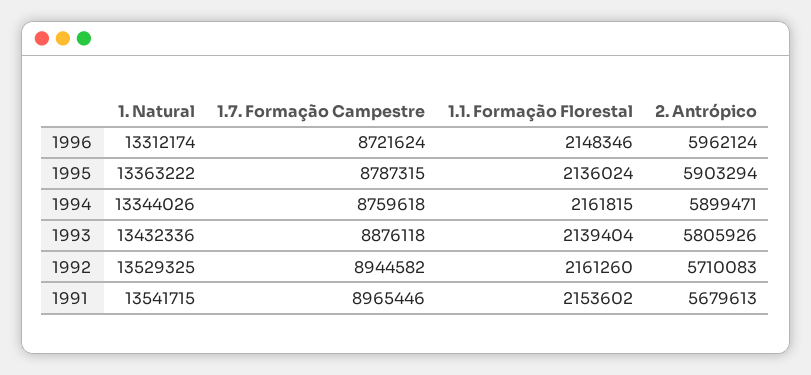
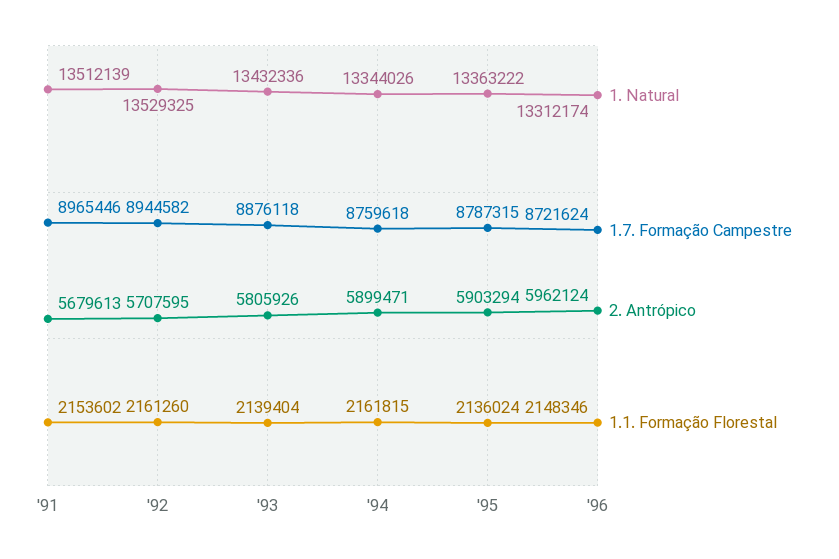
  {
    "1. Natural": {
      "1996": 13312174,
      "1995": 13363222,
      "1994": 13344026,
      "1993": 13432336,
      "1992": 13529325,
-     "1991": 13541715
+     "1991": 13512139
    },
    "1.7. Formação Campestre": {
      "1996": 8721624,
      "1995": 8787315,
      "1994": 8759618,
      "1993": 8876118,
      "1992": 8944582,
      "1991": 8965446
    },
    "1.1. Formação Florestal": {
      "1996": 2148346,
      "1995": 2136024,
      "1994": 2161815,
      "1993": 2139404,
      "1992": 2161260,
      "1991": 2153602
    },
    "2. Antrópico": {
      "1996": 5962124,
      "1995": 5903294,
      "1994": 5899471,
      "1993": 5805926,
-     "1992": 5710083,
+     "1992": 5707595,
      "1991": 5679613
    }
  }

